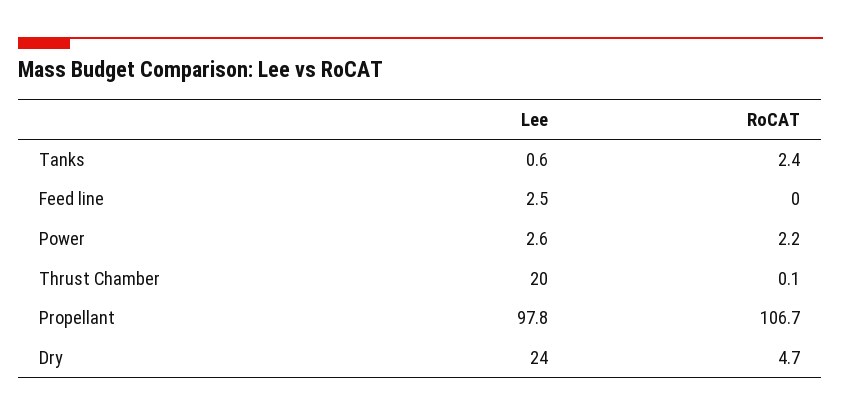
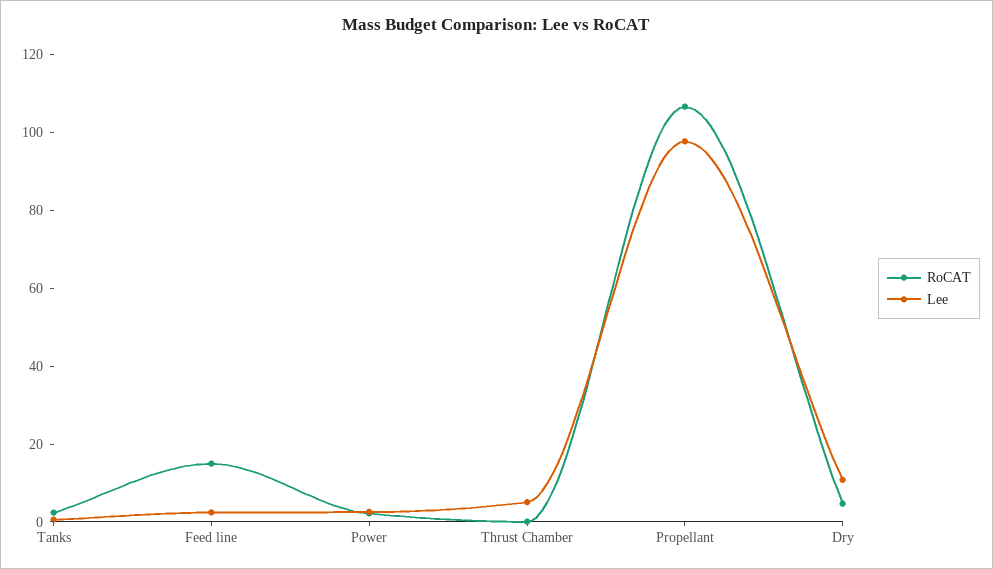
  {
    "Lee": {
      "Tanks": 0.6,
      "Feed line": 2.5,
      "Power": 2.6,
-     "Thrust Chamber": 20,
+     "Thrust Chamber": 5,
      "Propellant": 97.8,
-     "Dry": 24
+     "Dry": 10
    },
    "RoCAT": {
      "Tanks": 2.4,
-     "Feed line": 0,
+     "Feed line": 15,
      "Power": 2.2,
      "Thrust Chamber": 0.1,
      "Propellant": 106.7,
      "Dry": 4.7
    }
  }

